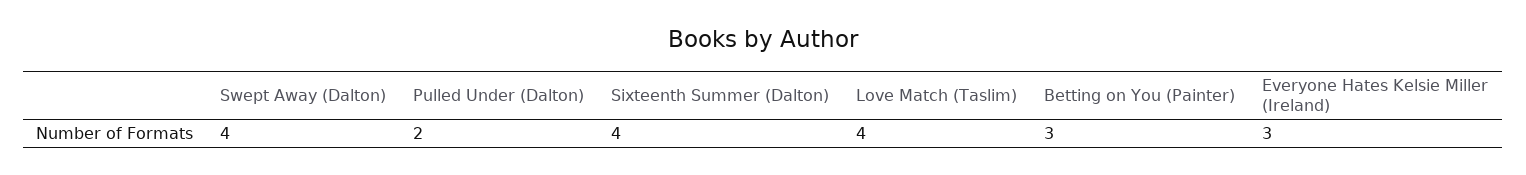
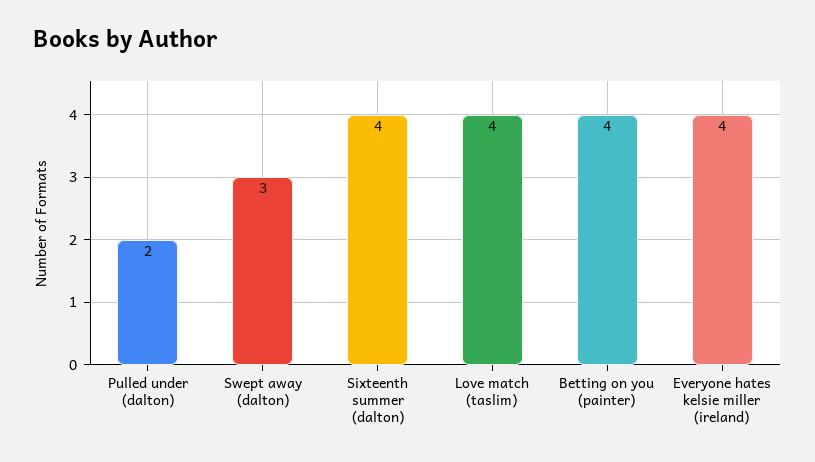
  {
-   "Swept Away (Dalton)": 4,
+   "Swept Away (Dalton)": 3,
    "Pulled Under (Dalton)": 2,
    "Sixteenth Summer (Dalton)": 4,
    "Love Match (Taslim)": 4,
-   "Betting on You (Painter)": 3,
+   "Betting on You (Painter)": 4,
-   "Everyone Hates Kelsie Miller (Ireland)": 3
+   "Everyone Hates Kelsie Miller (Ireland)": 4
  }

